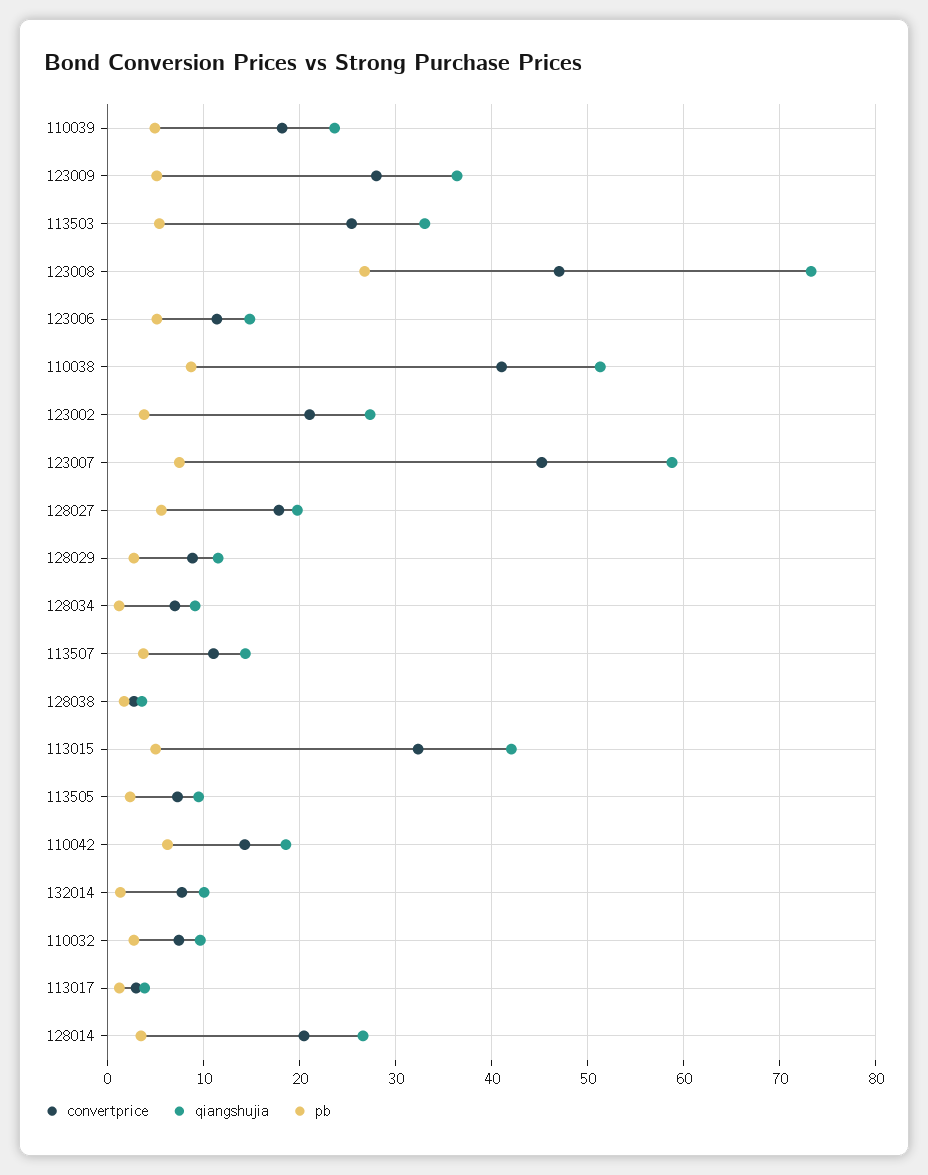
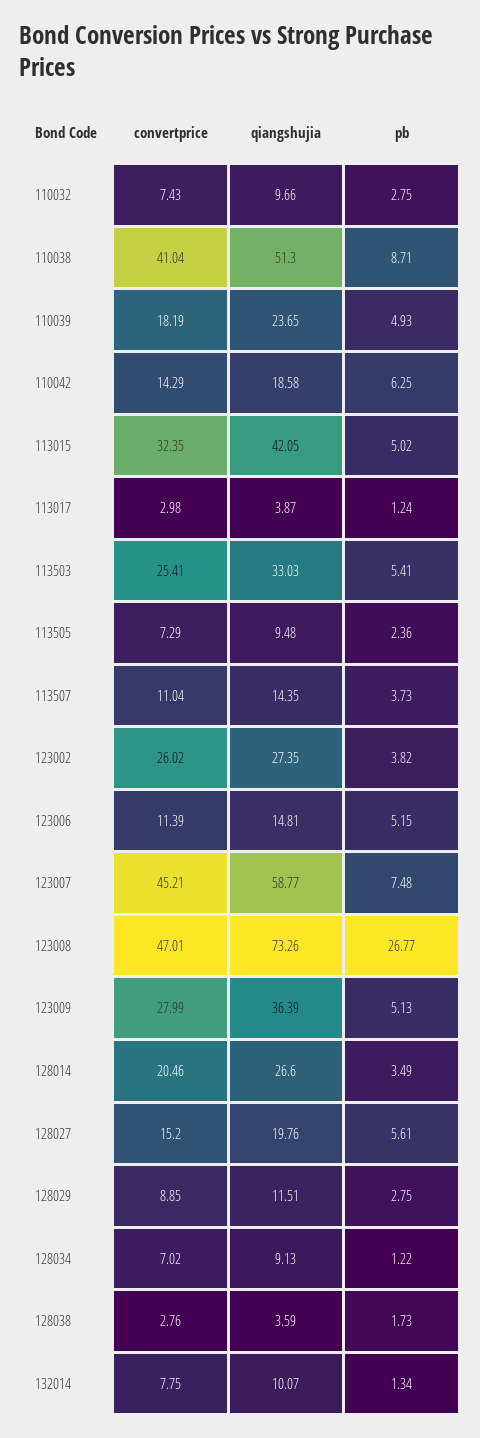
  {
    "convertprice": {
      "110039": 18.19,
      "123009": 27.99,
      "113503": 25.41,
      "123008": 47.01,
      "123006": 11.39,
      "110038": 41.04,
-     "123002": 21,
+     "123002": 26.02,
      "123007": 45.21,
-     "128027": 18,
+     "128027": 15.2,
      "128029": 8.85,
      "128034": 7.02,
      "113507": 11.04,
      "128038": 2.76,
      "113015": 32.35,
      "113505": 7.29,
      "110042": 14.29,
      "132014": 7.75,
      "110032": 7.43,
      "113017": 2.98,
      "128014": 20.46
    },
    "qiangshujia": {
      "110039": 23.65,
      "123009": 36.39,
      "113503": 33.03,
      "123008": 73.26,
      "123006": 14.81,
      "110038": 51.3,
      "123002": 27.35,
      "123007": 58.77,
      "128027": 19.76,
      "128029": 11.51,
      "128034": 9.13,
      "113507": 14.35,
      "128038": 3.59,
      "113015": 42.05,
      "113505": 9.48,
      "110042": 18.58,
      "132014": 10.07,
      "110032": 9.66,
      "113017": 3.87,
      "128014": 26.6
    },
    "pb": {
      "110039": 4.93,
      "123009": 5.13,
      "113503": 5.41,
      "123008": 26.77,
      "123006": 5.15,
      "110038": 8.71,
      "123002": 3.82,
      "123007": 7.48,
      "128027": 5.61,
      "128029": 2.75,
      "128034": 1.22,
      "113507": 3.73,
      "128038": 1.73,
      "113015": 5.02,
      "113505": 2.36,
      "110042": 6.25,
      "132014": 1.34,
      "110032": 2.75,
      "113017": 1.24,
      "128014": 3.49
    }
  }

